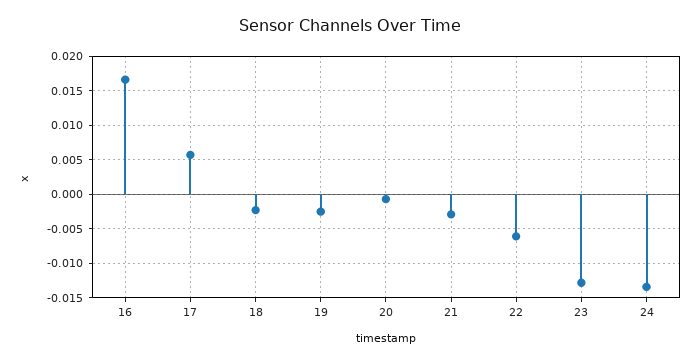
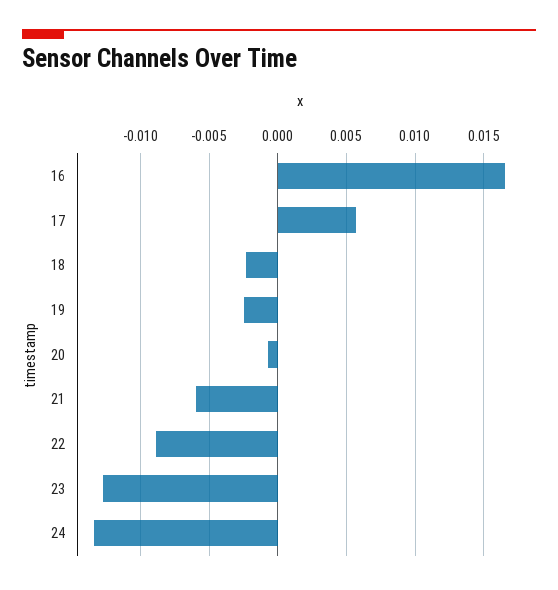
  {
    "16": 0.0165,
    "17": 0.0055,
    "18": -0.0025,
    "19": -0.0025,
    "20": -0.0005,
-   "21": -0.003,
+   "21": -0.006,
-   "22": -0.006,
+   "22": -0.009,
    "23": -0.013,
    "24": -0.0135
  }

